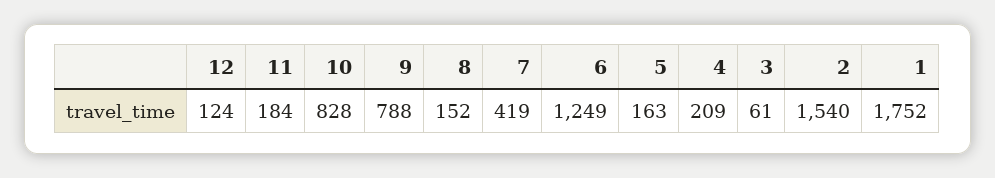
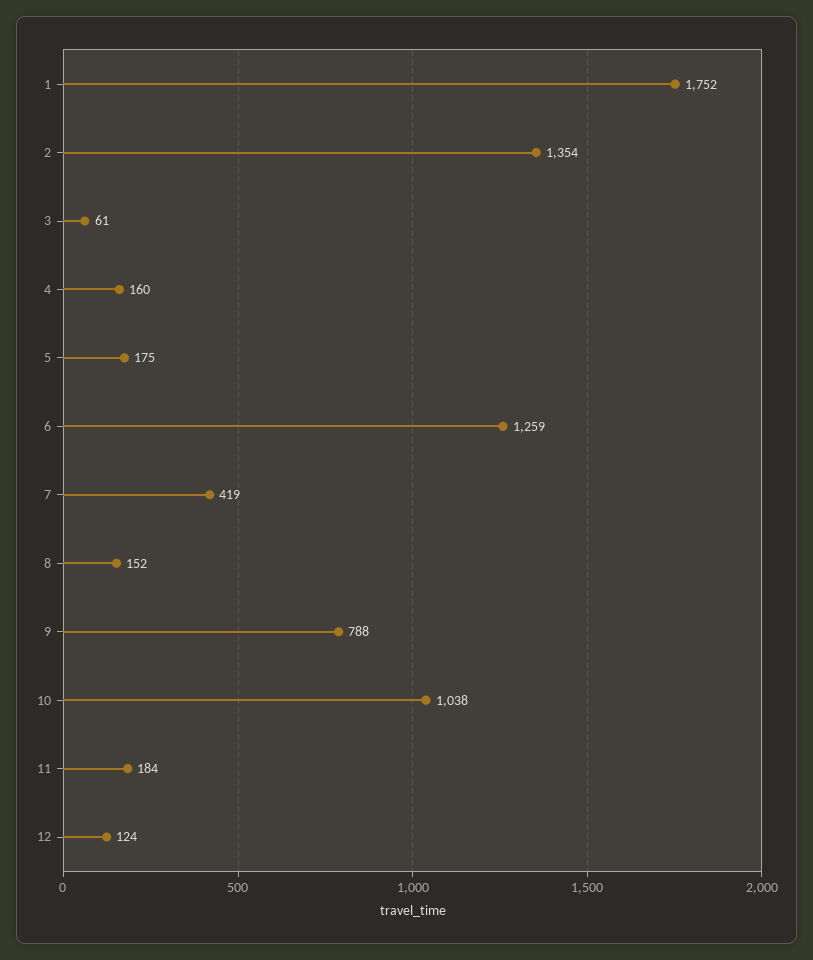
  {
    "12": 124,
    "11": 184,
-   "10": 828,
+   "10": 1038,
    "9": 788,
    "8": 152,
    "7": 419,
-   "6": 1249,
+   "6": 1259,
-   "5": 163,
+   "5": 175,
-   "4": 209,
+   "4": 160,
    "3": 61,
-   "2": 1540,
+   "2": 1354,
    "1": 1752
  }

